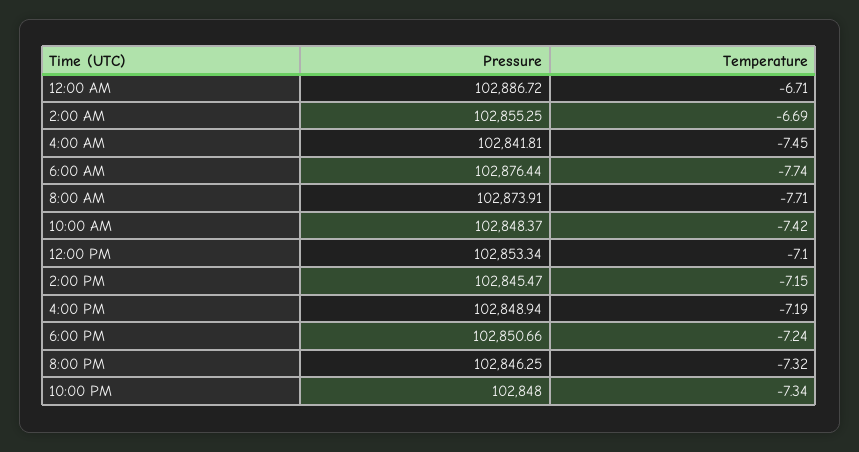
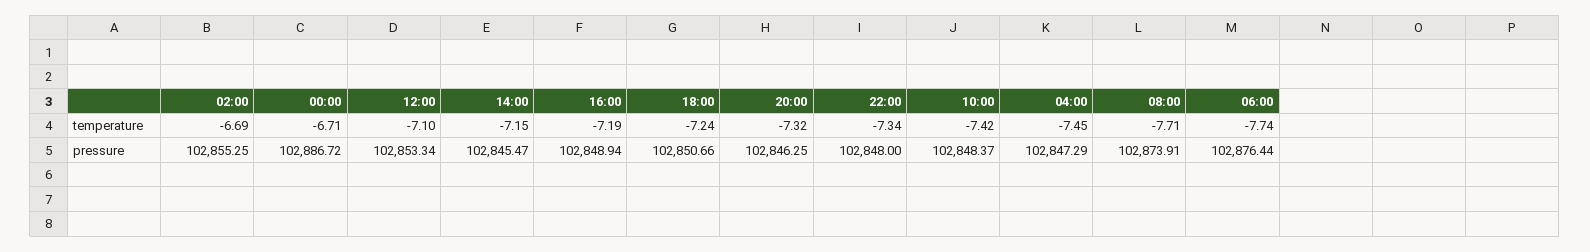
  {
    "Pressure": {
      "12:00 AM": 102886.72,
      "2:00 AM": 102855.25,
-     "4:00 AM": 102841.81,
+     "4:00 AM": 102847.29,
      "6:00 AM": 102876.44,
      "8:00 AM": 102873.91,
      "10:00 AM": 102848.37,
      "12:00 PM": 102853.34,
      "2:00 PM": 102845.47,
      "4:00 PM": 102848.94,
      "6:00 PM": 102850.66,
      "8:00 PM": 102846.25,
      "10:00 PM": 102848
    },
    "Temperature": {
      "12:00 AM": -6.71,
      "2:00 AM": -6.69,
      "4:00 AM": -7.45,
      "6:00 AM": -7.74,
      "8:00 AM": -7.71,
      "10:00 AM": -7.42,
      "12:00 PM": -7.1,
      "2:00 PM": -7.15,
      "4:00 PM": -7.19,
      "6:00 PM": -7.24,
      "8:00 PM": -7.32,
      "10:00 PM": -7.34
    }
  }

